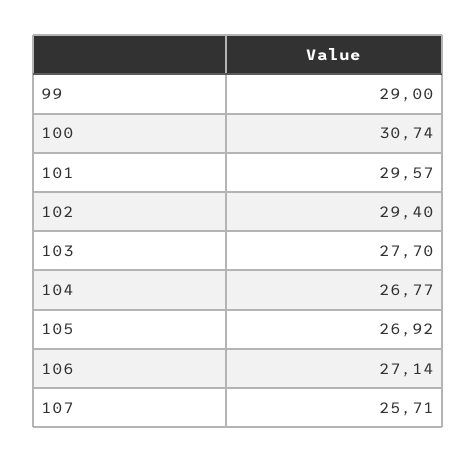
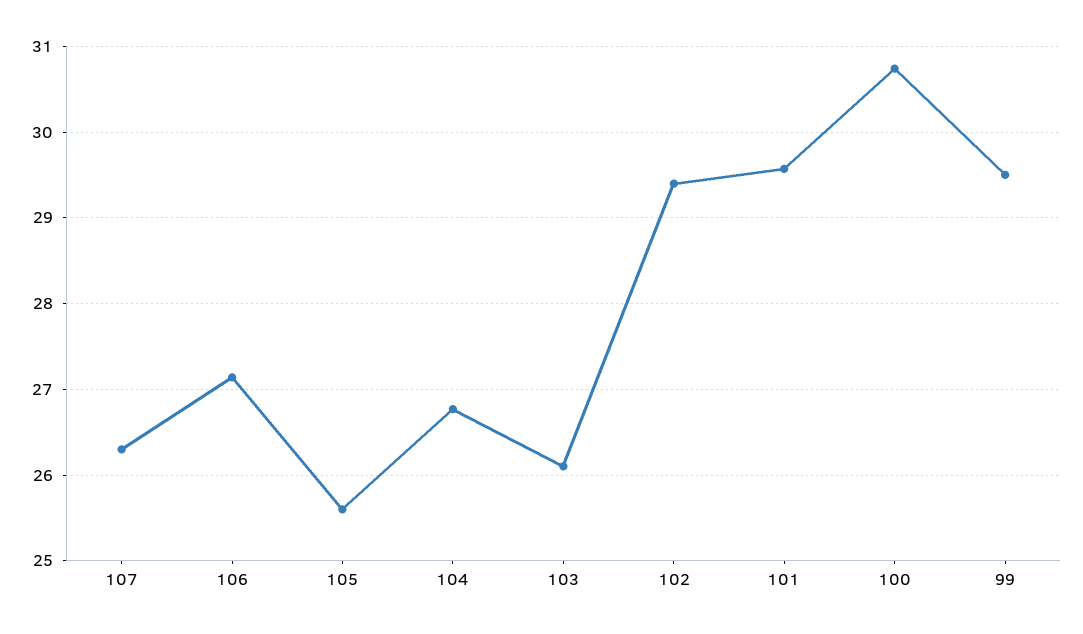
  {
-   "99": 29,
+   "99": 29.5,
    "100": 30.74,
    "101": 29.57,
    "102": 29.4,
-   "103": 27.7,
+   "103": 26.1,
    "104": 26.77,
-   "105": 26.92,
+   "105": 25.6,
    "106": 27.14,
-   "107": 25.71
+   "107": 26.3
  }

